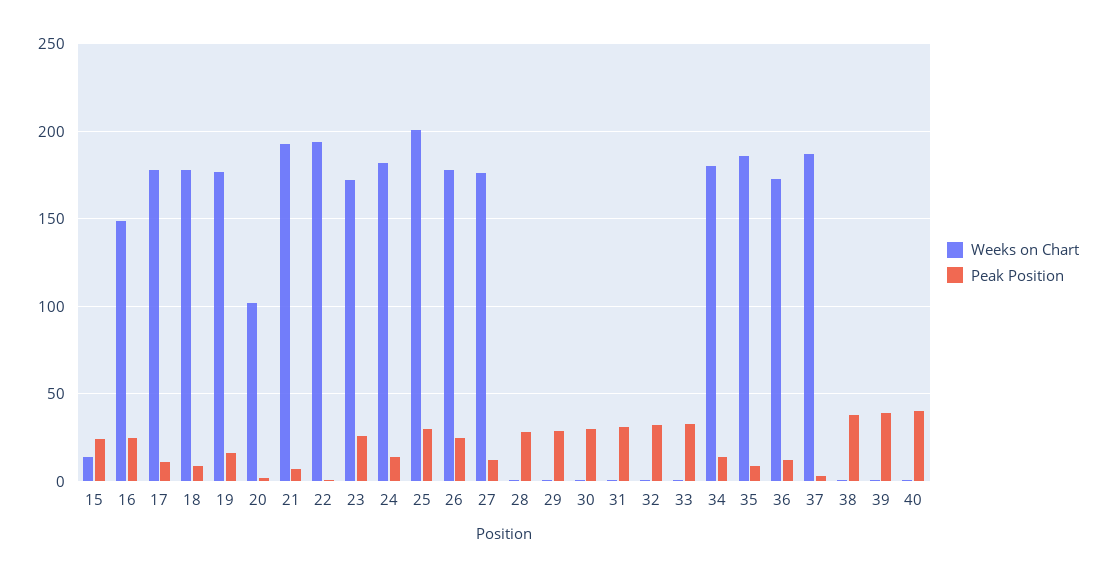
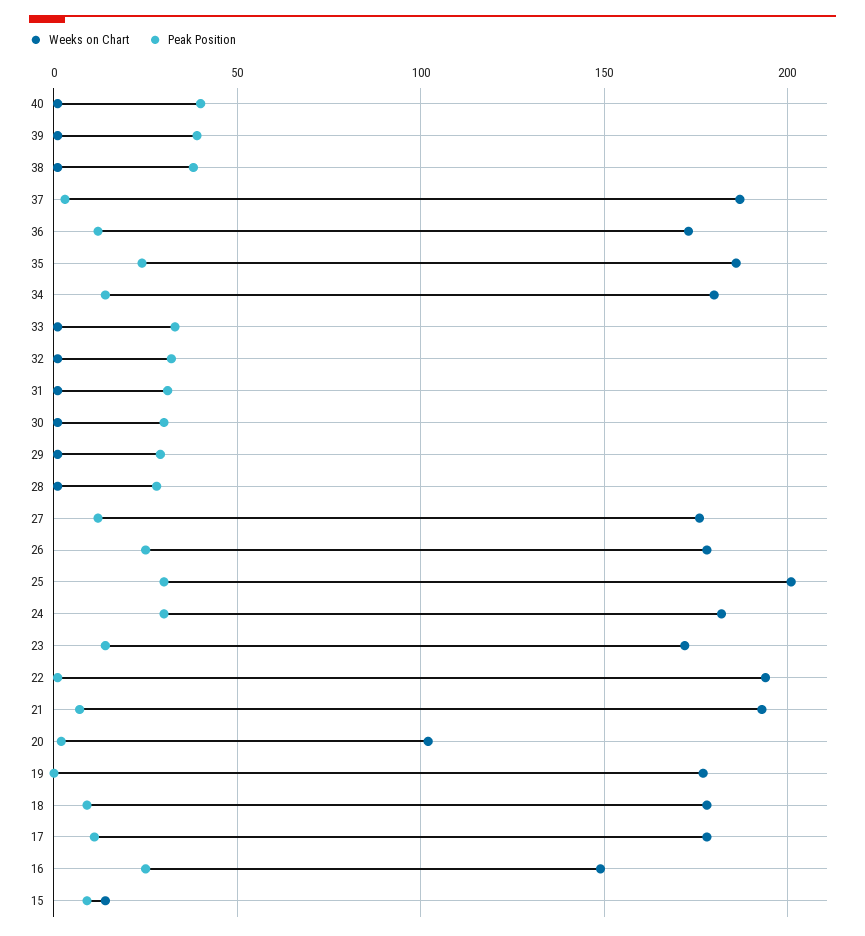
  {
    "Weeks on Chart": {
      "15": 15,
      "16": 150,
      "17": 180,
      "18": 180,
      "19": 175,
      "20": 100,
      "21": 195,
      "22": 195,
      "23": 170,
      "24": 180,
      "25": 200,
      "26": 180,
      "27": 175,
      "28": 0,
      "29": 0,
      "30": 0,
      "31": 0,
      "32": 0,
      "33": 0,
      "34": 180,
      "35": 185,
      "36": 175,
      "37": 185,
      "38": 0,
      "39": 0,
      "40": 0
    },
    "Peak Position": {
-     "15": 25,
+     "15": 10,
      "16": 25,
      "17": 10,
      "18": 10,
-     "19": 15,
+     "19": 0,
      "20": 0,
      "21": 5,
      "22": 0,
-     "23": 25,
+     "23": 15,
-     "24": 15,
+     "24": 30,
      "25": 30,
      "26": 25,
      "27": 10,
      "28": 30,
      "29": 30,
      "30": 30,
      "31": 30,
      "32": 30,
      "33": 35,
      "34": 15,
-     "35": 10,
+     "35": 25,
      "36": 10,
      "37": 5,
      "38": 40,
      "39": 40,
      "40": 40
    }
  }

